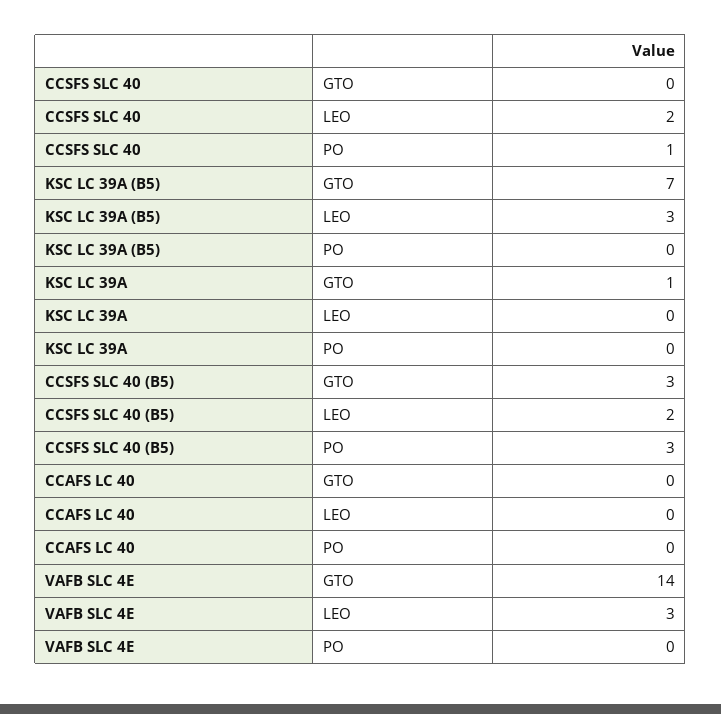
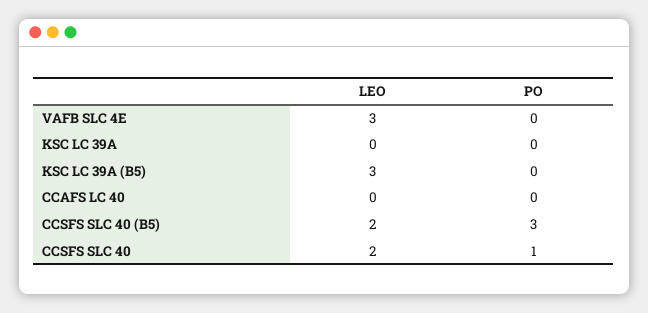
  {
    "CCSFS SLC 40": {
-     "GTO": 0,
      "LEO": 2,
      "PO": 1
    },
    "KSC LC 39A (B5)": {
-     "GTO": 7,
      "LEO": 3,
      "PO": 0
    },
    "KSC LC 39A": {
-     "GTO": 1,
      "LEO": 0,
      "PO": 0
    },
    "CCSFS SLC 40 (B5)": {
-     "GTO": 3,
      "LEO": 2,
      "PO": 3
    },
    "CCAFS LC 40": {
-     "GTO": 0,
      "LEO": 0,
      "PO": 0
    },
    "VAFB SLC 4E": {
-     "GTO": 14,
      "LEO": 3,
      "PO": 0
    }
  }

